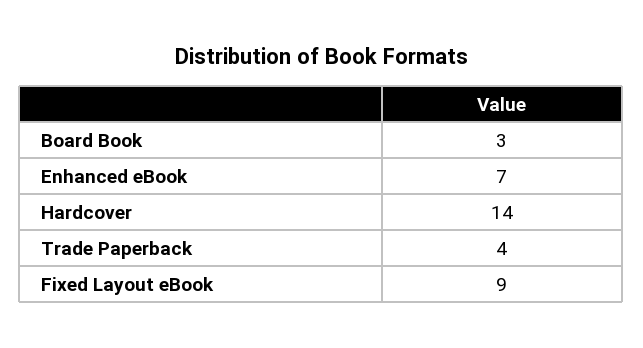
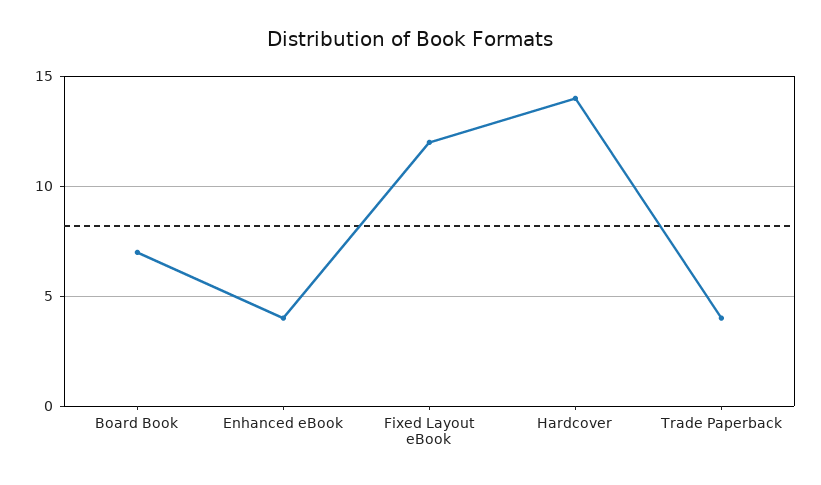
  {
-   "Board Book": 3,
+   "Board Book": 7,
-   "Enhanced eBook": 7,
+   "Enhanced eBook": 4,
    "Hardcover": 14,
    "Trade Paperback": 4,
-   "Fixed Layout eBook": 9
+   "Fixed Layout eBook": 12
  }

